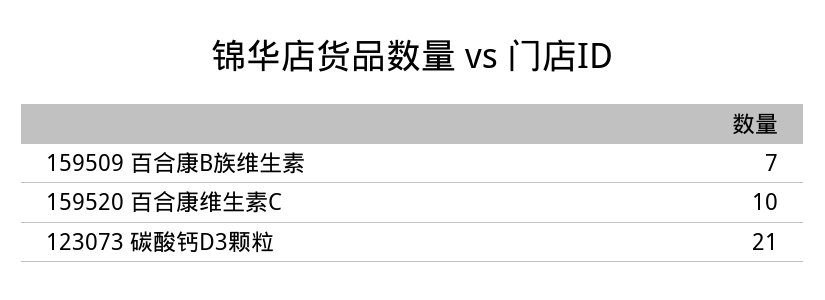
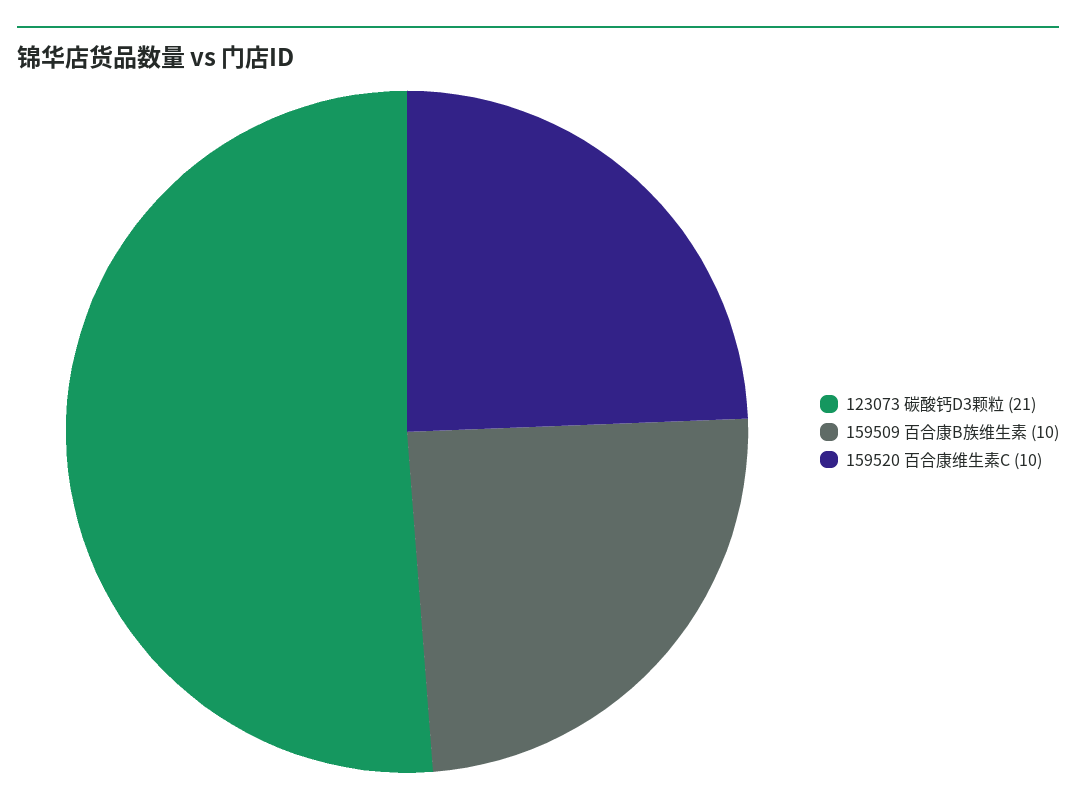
  {
-   "159509 百合康B族维生素": 7,
+   "159509 百合康B族维生素": 10,
    "159520 百合康维生素C": 10,
    "123073 碳酸钙D3颗粒": 21
  }

